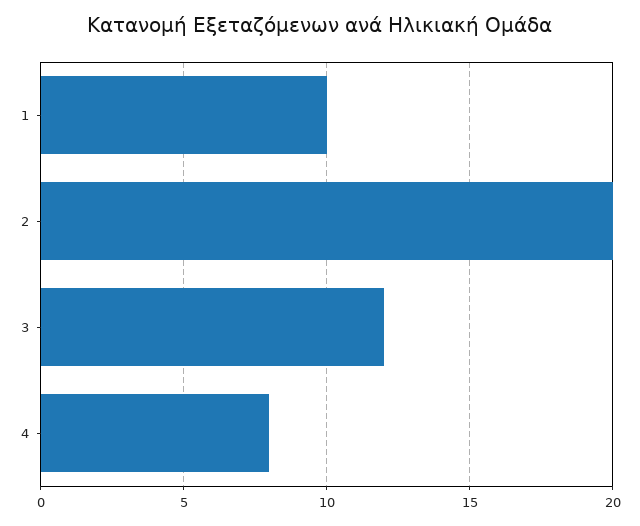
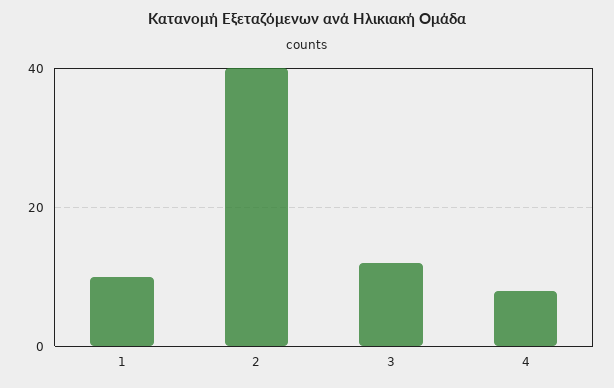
  {
    "1": 10,
-   "2": 20,
+   "2": 40,
    "3": 12,
    "4": 8
  }

